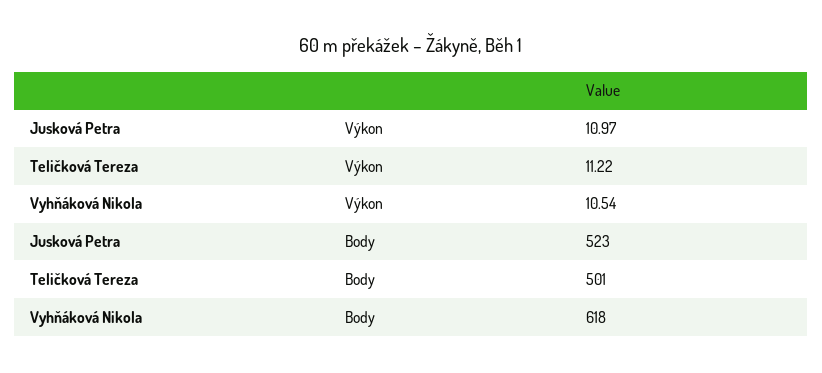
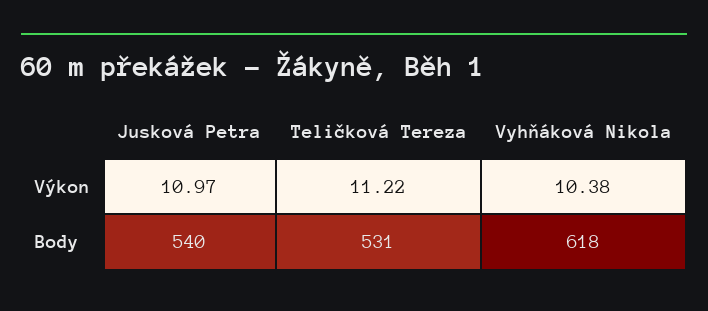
  {
    "Jusková Petra": {
      "Výkon": 10.97,
-     "Body": 523
+     "Body": 540
    },
    "Teličková Tereza": {
      "Výkon": 11.22,
-     "Body": 501
+     "Body": 531
    },
    "Vyhňáková Nikola": {
-     "Výkon": 10.54,
+     "Výkon": 10.38,
      "Body": 618
    }
  }

